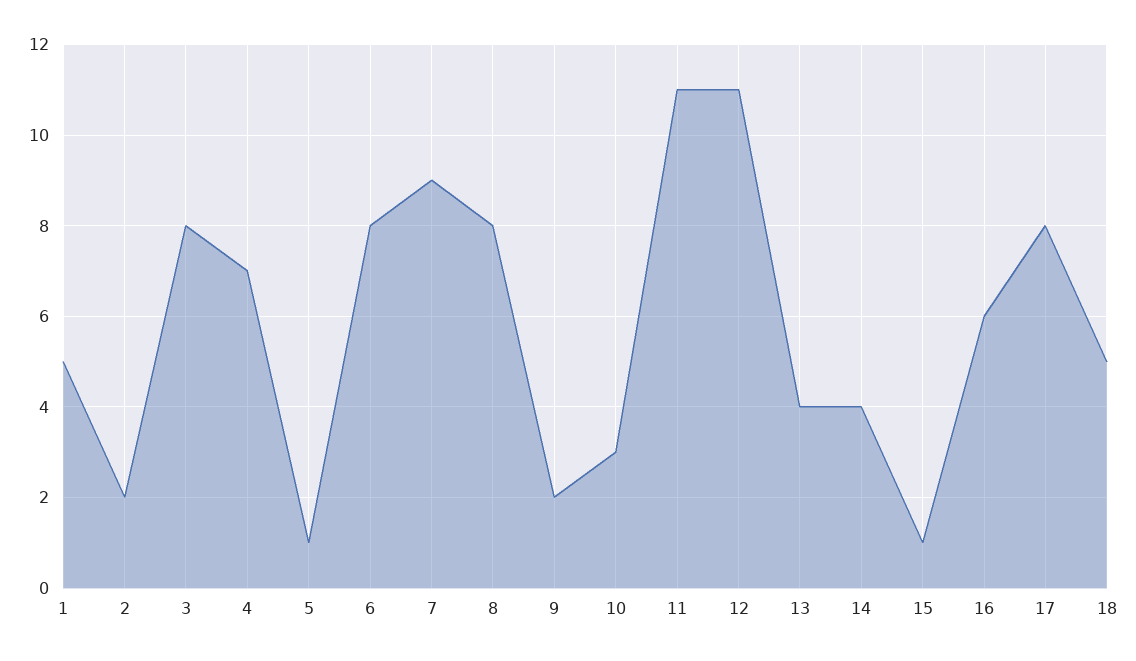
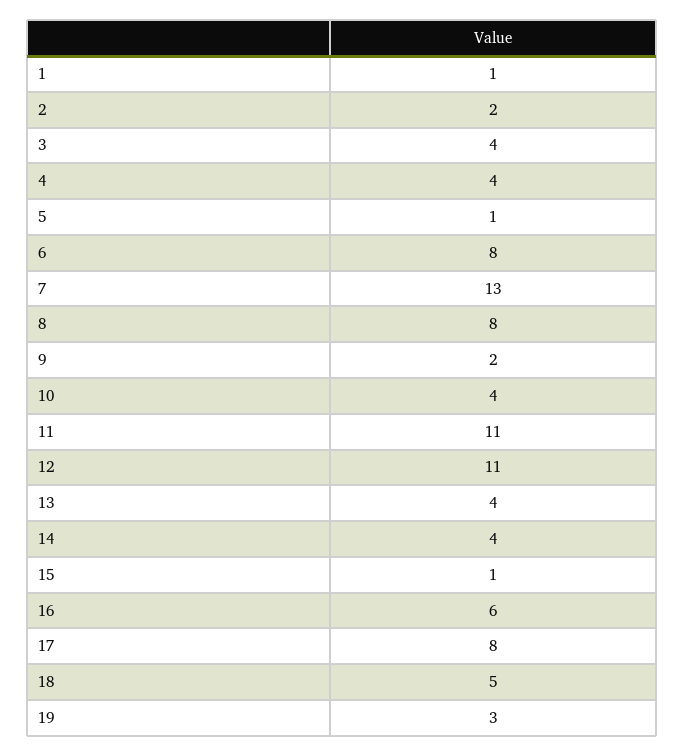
  {
-   "1": 5,
+   "1": 1,
    "2": 2,
-   "3": 8,
+   "3": 4,
-   "4": 7,
+   "4": 4,
    "5": 1,
    "6": 8,
-   "7": 9,
+   "7": 13,
    "8": 8,
    "9": 2,
-   "10": 3,
+   "10": 4,
    "11": 11,
    "12": 11,
    "13": 4,
    "14": 4,
    "15": 1,
    "16": 6,
    "17": 8,
-   "18": 5
+   "18": 5,
+   "19": 3
  }

